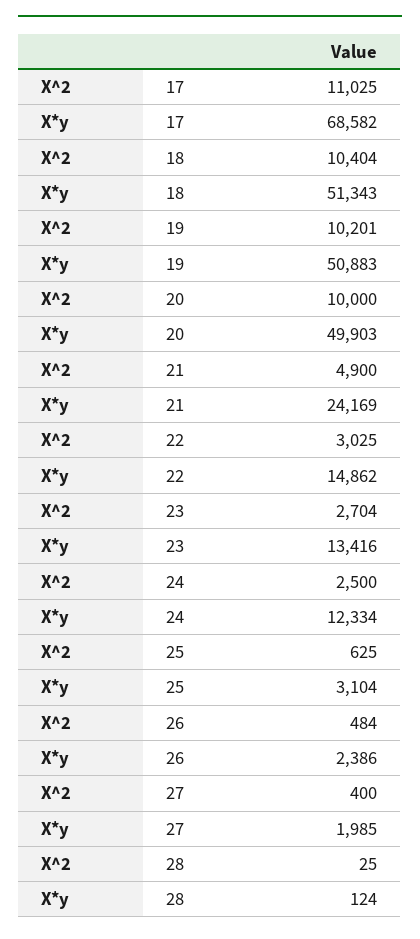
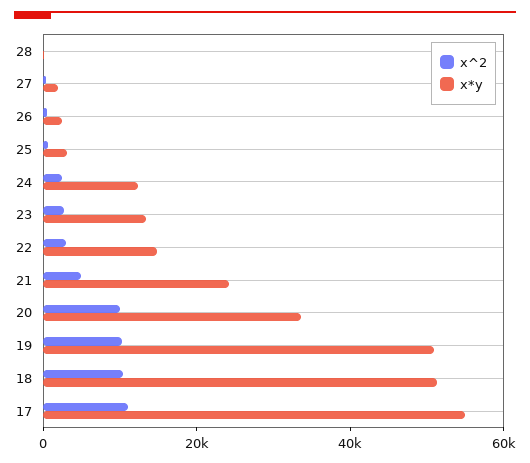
  {
    "X^2": {
      "17": 11025,
      "18": 10404,
      "19": 10201,
      "20": 10000,
      "21": 4900,
      "22": 3025,
      "23": 2704,
      "24": 2500,
      "25": 625,
      "26": 484,
      "27": 400,
      "28": 25
    },
    "X*y": {
-     "17": 68582,
+     "17": 55000,
      "18": 51343,
      "19": 50883,
-     "20": 49903,
+     "20": 35000,
      "21": 24169,
      "22": 14862,
      "23": 13416,
      "24": 12334,
      "25": 3104,
      "26": 2386,
      "27": 1985,
      "28": 124
    }
  }

